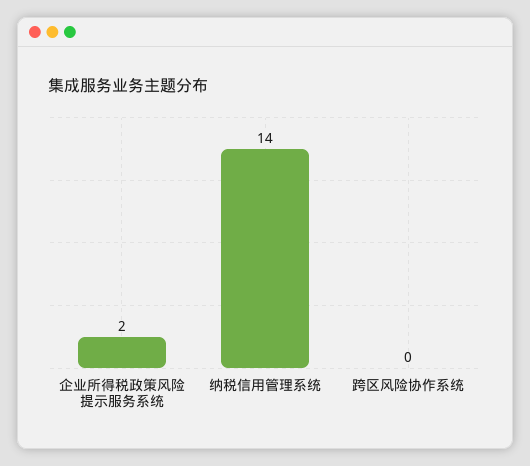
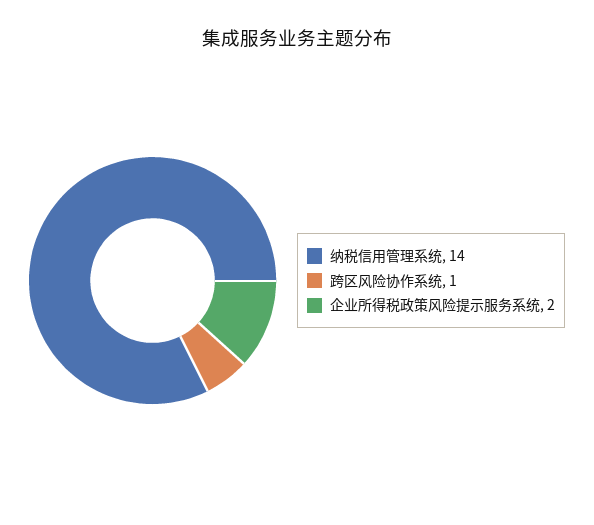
  {
    "企业所得税政策风险提示服务系统": 2,
    "纳税信用管理系统": 14,
-   "跨区风险协作系统": 0
+   "跨区风险协作系统": 1
  }

